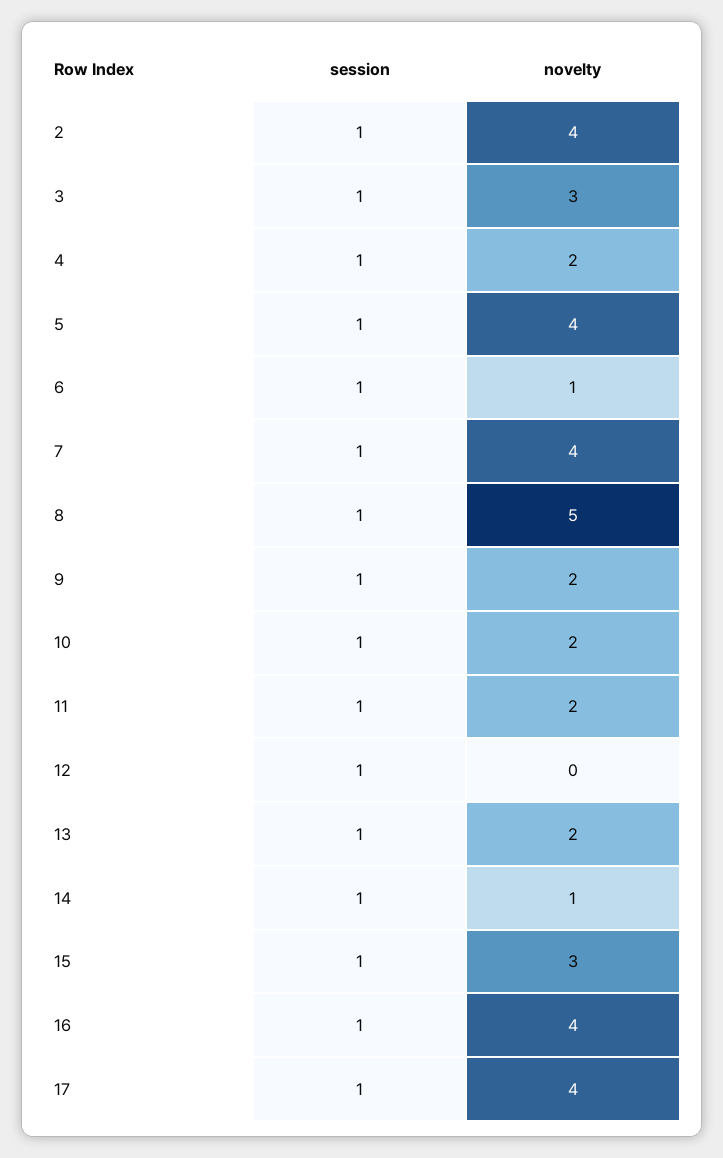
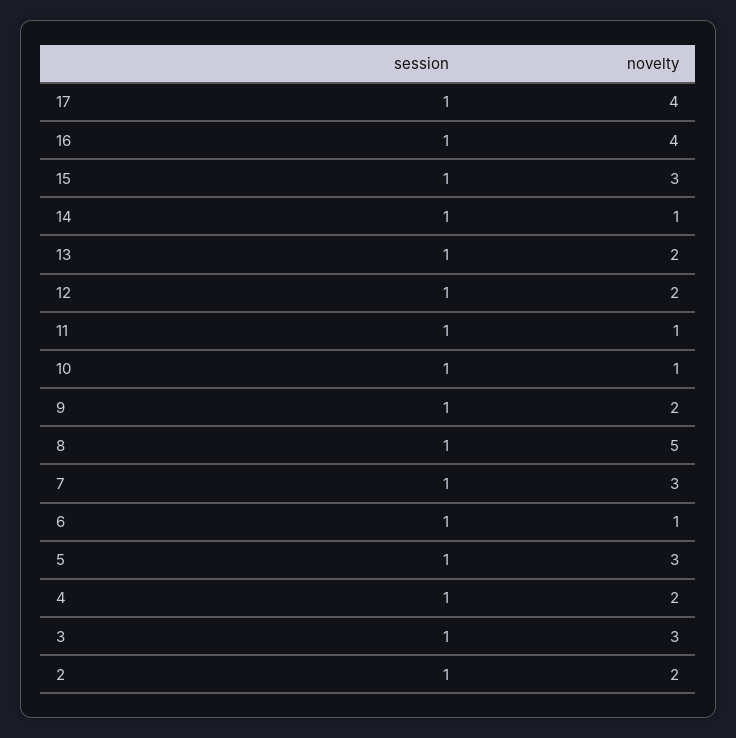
  {
    "session": {
      "2": 1,
      "3": 1,
      "4": 1,
      "5": 1,
      "6": 1,
      "7": 1,
      "8": 1,
      "9": 1,
      "10": 1,
      "11": 1,
      "12": 1,
      "13": 1,
      "14": 1,
      "15": 1,
      "16": 1,
      "17": 1
    },
    "novelty": {
-     "2": 4,
+     "2": 2,
      "3": 3,
      "4": 2,
-     "5": 4,
+     "5": 3,
      "6": 1,
-     "7": 4,
+     "7": 3,
      "8": 5,
      "9": 2,
-     "10": 2,
+     "10": 1,
-     "11": 2,
+     "11": 1,
-     "12": 0,
+     "12": 2,
      "13": 2,
      "14": 1,
      "15": 3,
      "16": 4,
      "17": 4
    }
  }

